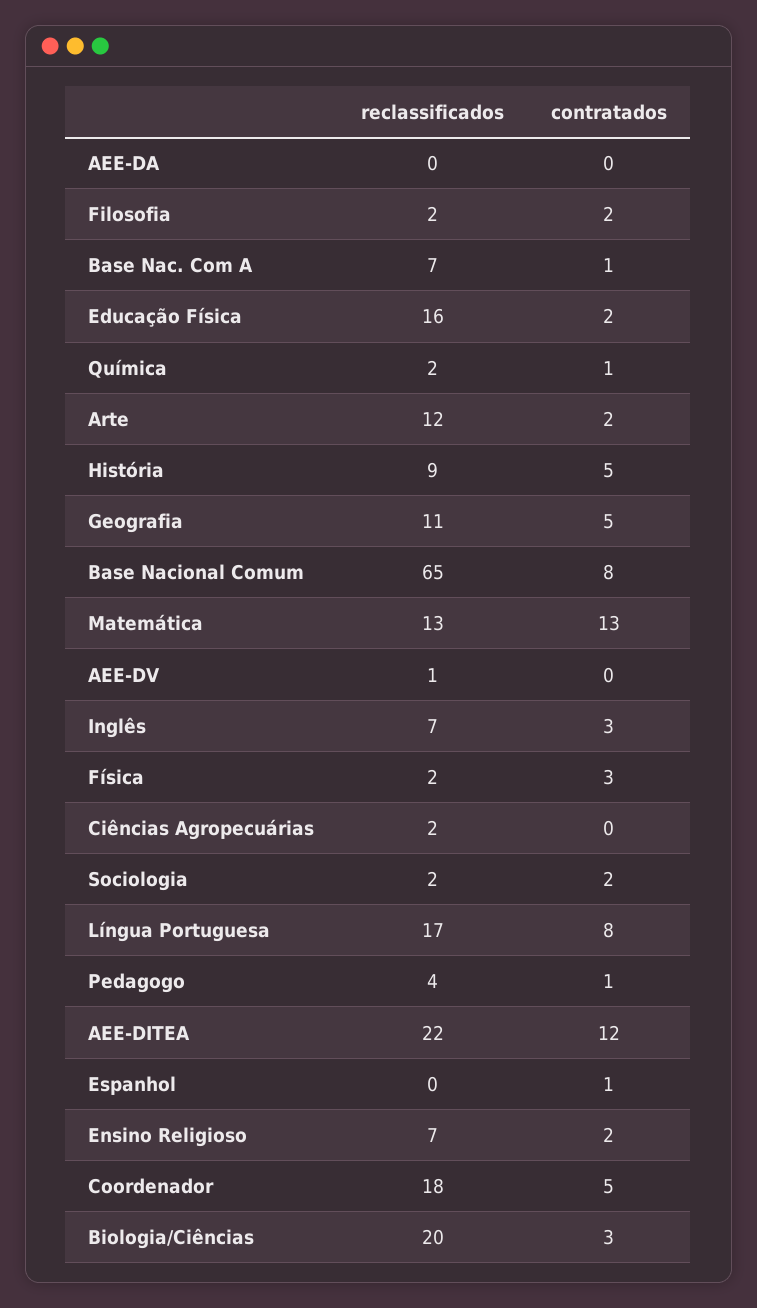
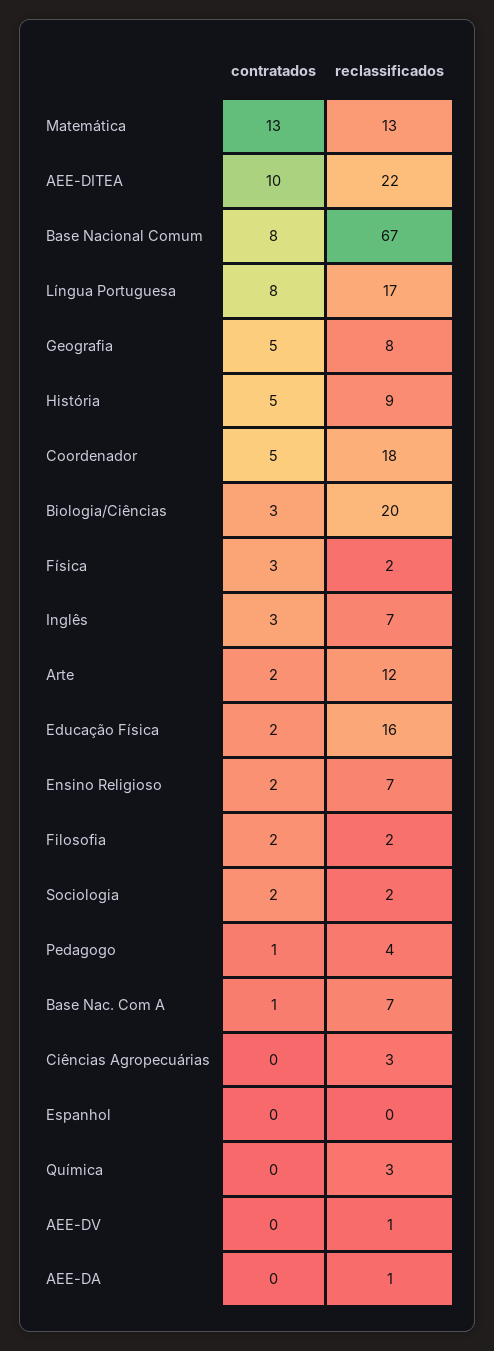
  {
    "reclassificados": {
-     "AEE-DA": 0,
+     "AEE-DA": 1,
      "Filosofia": 2,
      "Base Nac. Com A": 7,
      "Educação Física": 16,
-     "Química": 2,
+     "Química": 3,
      "Arte": 12,
      "História": 9,
-     "Geografia": 11,
+     "Geografia": 8,
-     "Base Nacional Comum": 65,
+     "Base Nacional Comum": 67,
      "Matemática": 13,
      "AEE-DV": 1,
      "Inglês": 7,
      "Física": 2,
-     "Ciências Agropecuárias": 2,
+     "Ciências Agropecuárias": 3,
      "Sociologia": 2,
      "Língua Portuguesa": 17,
      "Pedagogo": 4,
      "AEE-DITEA": 22,
      "Espanhol": 0,
      "Ensino Religioso": 7,
      "Coordenador": 18,
      "Biologia/Ciências": 20
    },
    "contratados": {
      "AEE-DA": 0,
      "Filosofia": 2,
      "Base Nac. Com A": 1,
      "Educação Física": 2,
-     "Química": 1,
+     "Química": 0,
      "Arte": 2,
      "História": 5,
      "Geografia": 5,
      "Base Nacional Comum": 8,
      "Matemática": 13,
      "AEE-DV": 0,
      "Inglês": 3,
      "Física": 3,
      "Ciências Agropecuárias": 0,
      "Sociologia": 2,
      "Língua Portuguesa": 8,
      "Pedagogo": 1,
-     "AEE-DITEA": 12,
+     "AEE-DITEA": 10,
-     "Espanhol": 1,
+     "Espanhol": 0,
      "Ensino Religioso": 2,
      "Coordenador": 5,
      "Biologia/Ciências": 3
    }
  }

